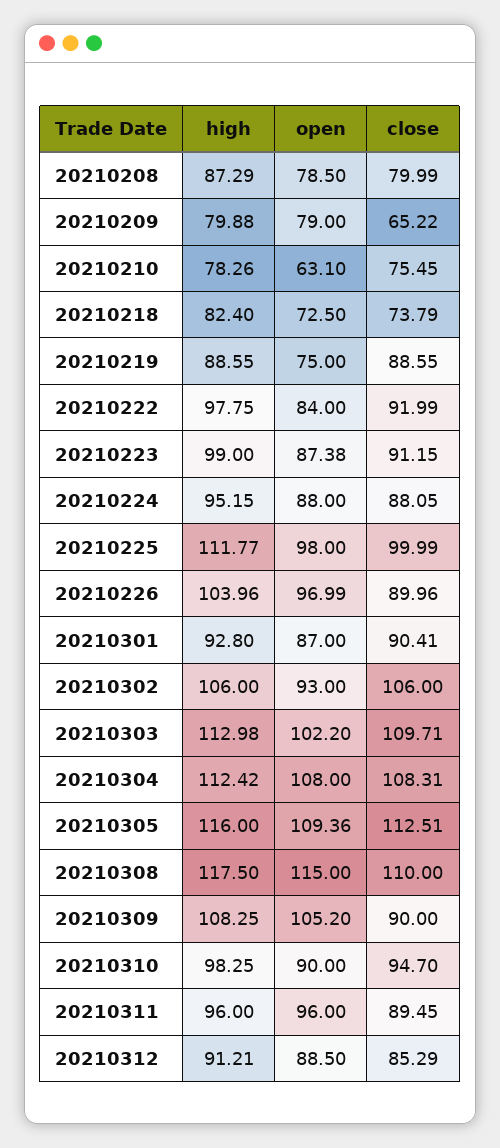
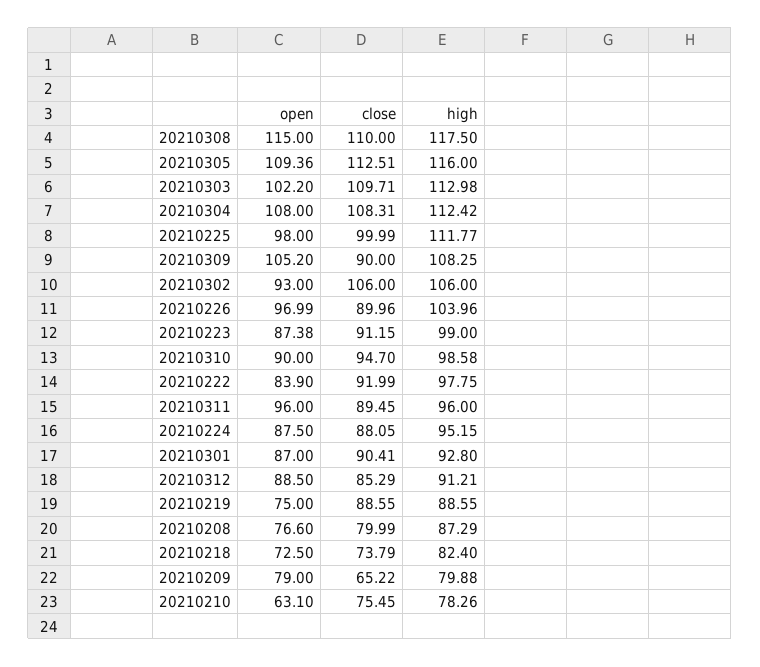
  {
    "high": {
      "20210208": 87.29,
      "20210209": 79.88,
      "20210210": 78.26,
      "20210218": 82.4,
      "20210219": 88.55,
      "20210222": 97.75,
      "20210223": 99,
      "20210224": 95.15,
      "20210225": 111.77,
      "20210226": 103.96,
      "20210301": 92.8,
      "20210302": 106,
      "20210303": 112.98,
      "20210304": 112.42,
      "20210305": 116,
      "20210308": 117.5,
      "20210309": 108.25,
-     "20210310": 98.25,
+     "20210310": 98.58,
      "20210311": 96,
      "20210312": 91.21
    },
    "open": {
-     "20210208": 78.5,
+     "20210208": 76.6,
      "20210209": 79,
      "20210210": 63.1,
      "20210218": 72.5,
      "20210219": 75,
-     "20210222": 84,
+     "20210222": 83.9,
      "20210223": 87.38,
-     "20210224": 88,
+     "20210224": 87.5,
      "20210225": 98,
      "20210226": 96.99,
      "20210301": 87,
      "20210302": 93,
      "20210303": 102.2,
      "20210304": 108,
      "20210305": 109.36,
      "20210308": 115,
      "20210309": 105.2,
      "20210310": 90,
      "20210311": 96,
      "20210312": 88.5
    },
    "close": {
      "20210208": 79.99,
      "20210209": 65.22,
      "20210210": 75.45,
      "20210218": 73.79,
      "20210219": 88.55,
      "20210222": 91.99,
      "20210223": 91.15,
      "20210224": 88.05,
      "20210225": 99.99,
      "20210226": 89.96,
      "20210301": 90.41,
      "20210302": 106,
      "20210303": 109.71,
      "20210304": 108.31,
      "20210305": 112.51,
      "20210308": 110,
      "20210309": 90,
      "20210310": 94.7,
      "20210311": 89.45,
      "20210312": 85.29
    }
  }

